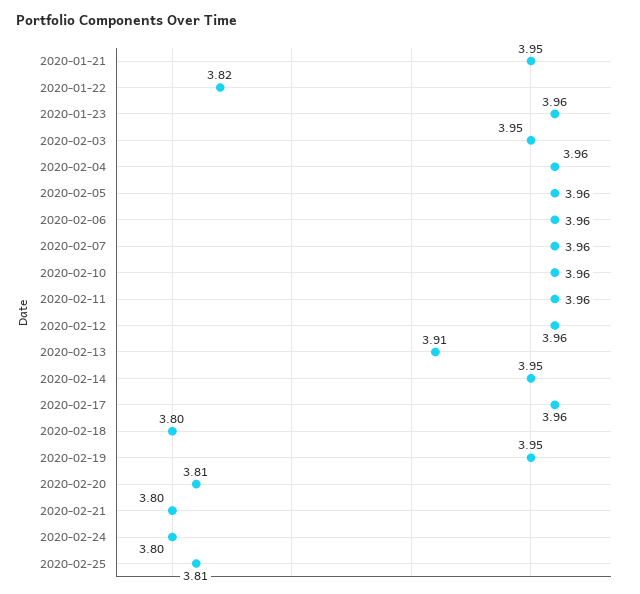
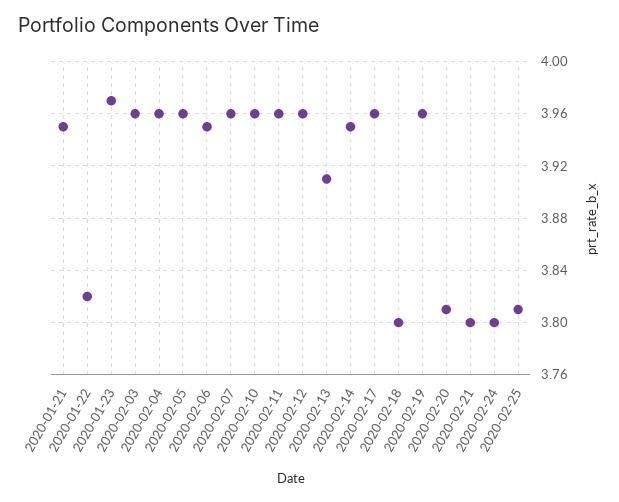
  {
    "2020-01-21": 3.95,
    "2020-01-22": 3.82,
-   "2020-01-23": 3.96,
+   "2020-01-23": 3.97,
-   "2020-02-03": 3.95,
+   "2020-02-03": 3.96,
    "2020-02-04": 3.96,
    "2020-02-05": 3.96,
-   "2020-02-06": 3.96,
+   "2020-02-06": 3.95,
    "2020-02-07": 3.96,
    "2020-02-10": 3.96,
    "2020-02-11": 3.96,
    "2020-02-12": 3.96,
    "2020-02-13": 3.91,
    "2020-02-14": 3.95,
    "2020-02-17": 3.96,
    "2020-02-18": 3.8,
-   "2020-02-19": 3.95,
+   "2020-02-19": 3.96,
    "2020-02-20": 3.81,
    "2020-02-21": 3.8,
    "2020-02-24": 3.8,
    "2020-02-25": 3.81
  }

